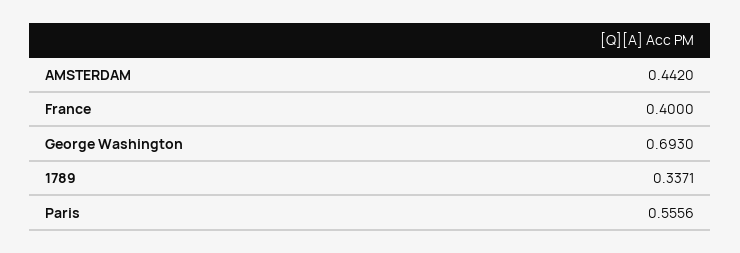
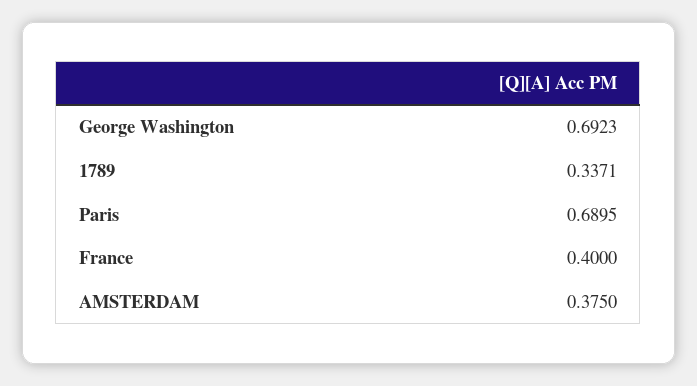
  {
-   "AMSTERDAM": 0.442,
+   "AMSTERDAM": 0.375,
    "France": 0.4,
-   "George Washington": 0.693,
+   "George Washington": 0.6923,
    "1789": 0.3371,
-   "Paris": 0.5556
+   "Paris": 0.6895
  }

